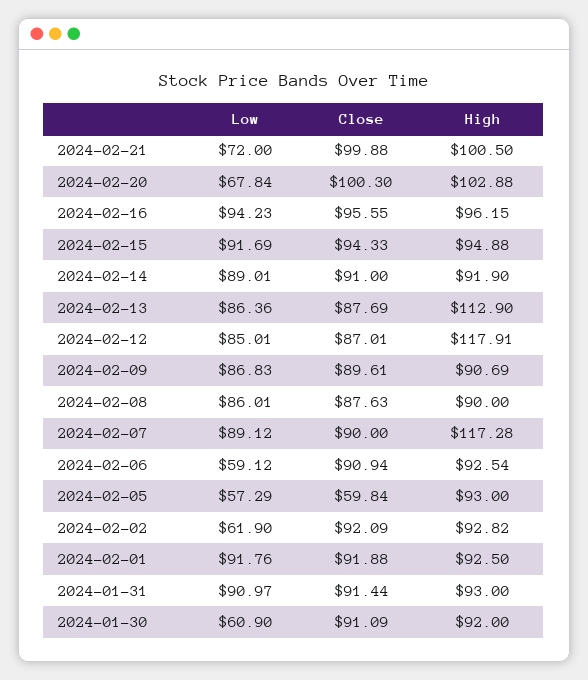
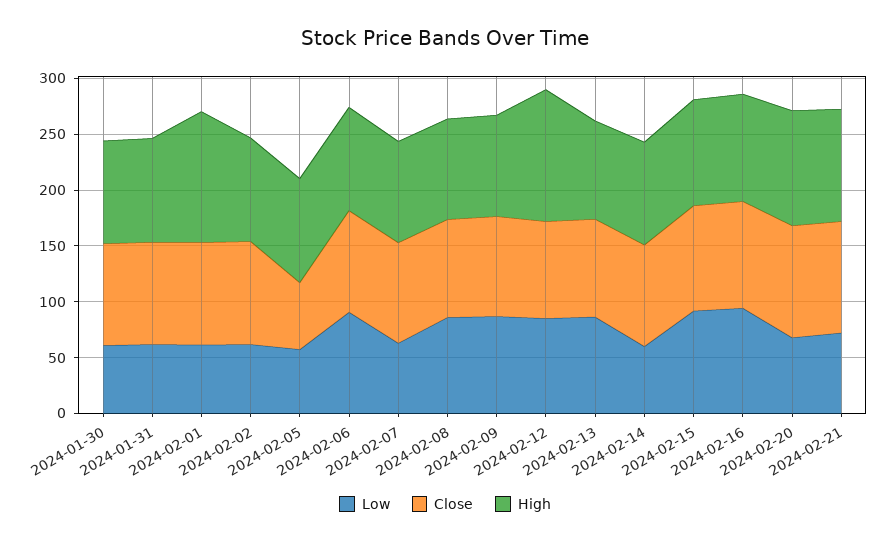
  {
    "Low": {
      "2024-02-21": 72,
      "2024-02-20": 67.84,
      "2024-02-16": 94.23,
      "2024-02-15": 91.69,
-     "2024-02-14": 89.01,
+     "2024-02-14": 60,
      "2024-02-13": 86.36,
      "2024-02-12": 85.01,
      "2024-02-09": 86.83,
      "2024-02-08": 86.01,
-     "2024-02-07": 89.12,
+     "2024-02-07": 60,
-     "2024-02-06": 59.12,
+     "2024-02-06": 90,
      "2024-02-05": 57.29,
      "2024-02-02": 61.9,
-     "2024-02-01": 91.76,
+     "2024-02-01": 60,
-     "2024-01-31": 90.97,
+     "2024-01-31": 60,
      "2024-01-30": 60.9
    },
    "Close": {
      "2024-02-21": 99.88,
      "2024-02-20": 100.3,
      "2024-02-16": 95.55,
      "2024-02-15": 94.33,
      "2024-02-14": 91,
      "2024-02-13": 87.69,
      "2024-02-12": 87.01,
      "2024-02-09": 89.61,
      "2024-02-08": 87.63,
      "2024-02-07": 90,
      "2024-02-06": 90.94,
      "2024-02-05": 59.84,
      "2024-02-02": 92.09,
      "2024-02-01": 91.88,
      "2024-01-31": 91.44,
      "2024-01-30": 91.09
    },
    "High": {
      "2024-02-21": 100.5,
      "2024-02-20": 102.88,
      "2024-02-16": 96.15,
      "2024-02-15": 94.88,
      "2024-02-14": 91.9,
-     "2024-02-13": 112.9,
+     "2024-02-13": 90,
      "2024-02-12": 117.91,
      "2024-02-09": 90.69,
      "2024-02-08": 90,
-     "2024-02-07": 117.28,
+     "2024-02-07": 90,
      "2024-02-06": 92.54,
      "2024-02-05": 93,
      "2024-02-02": 92.82,
-     "2024-02-01": 92.5,
+     "2024-02-01": 120,
      "2024-01-31": 93,
      "2024-01-30": 92
    }
  }

